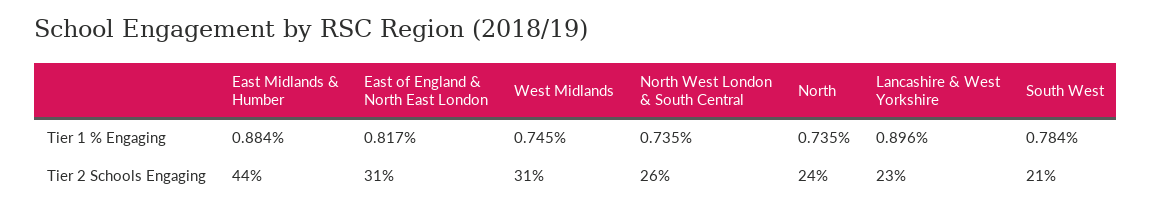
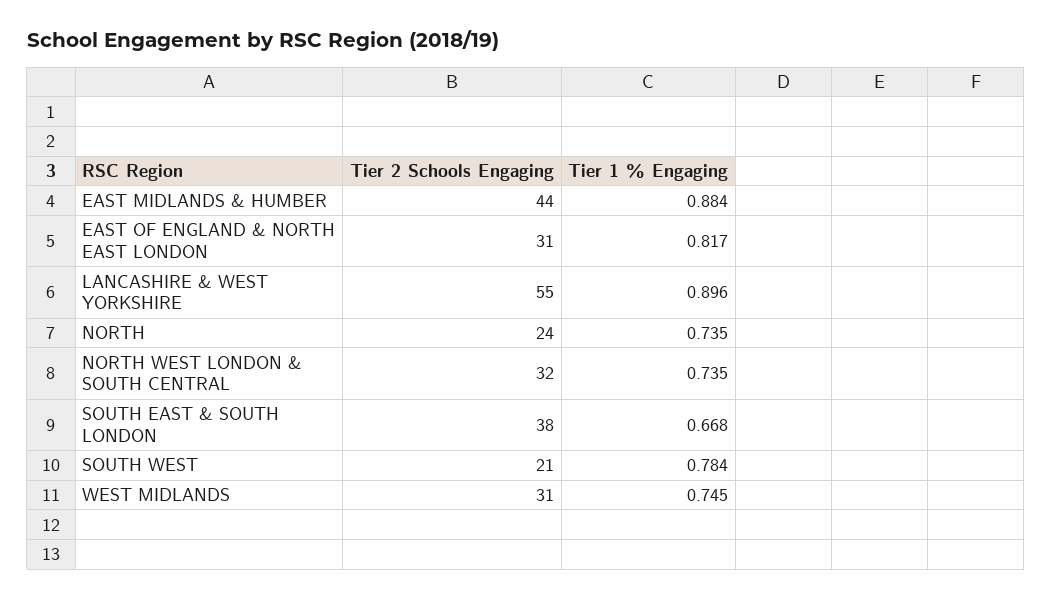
  {
    "East Midlands & Humber": {
      "Tier 1 % Engaging": 0.884,
      "Tier 2 Schools Engaging": 44
    },
    "East of England & North East London": {
      "Tier 1 % Engaging": 0.817,
      "Tier 2 Schools Engaging": 31
    },
    "West Midlands": {
      "Tier 1 % Engaging": 0.745,
      "Tier 2 Schools Engaging": 31
    },
    "North West London & South Central": {
      "Tier 1 % Engaging": 0.735,
-     "Tier 2 Schools Engaging": 26
+     "Tier 2 Schools Engaging": 32
    },
    "North": {
      "Tier 1 % Engaging": 0.735,
      "Tier 2 Schools Engaging": 24
    },
    "Lancashire & West Yorkshire": {
      "Tier 1 % Engaging": 0.896,
-     "Tier 2 Schools Engaging": 23
+     "Tier 2 Schools Engaging": 55
    },
    "South West": {
      "Tier 1 % Engaging": 0.784,
      "Tier 2 Schools Engaging": 21
-   }
+   },
+   "SOUTH EAST & SOUTH LONDON": {
+     "Tier 2 Schools Engaging": 38,
+     "Tier 1 % Engaging": 0.668
+   }
  }

